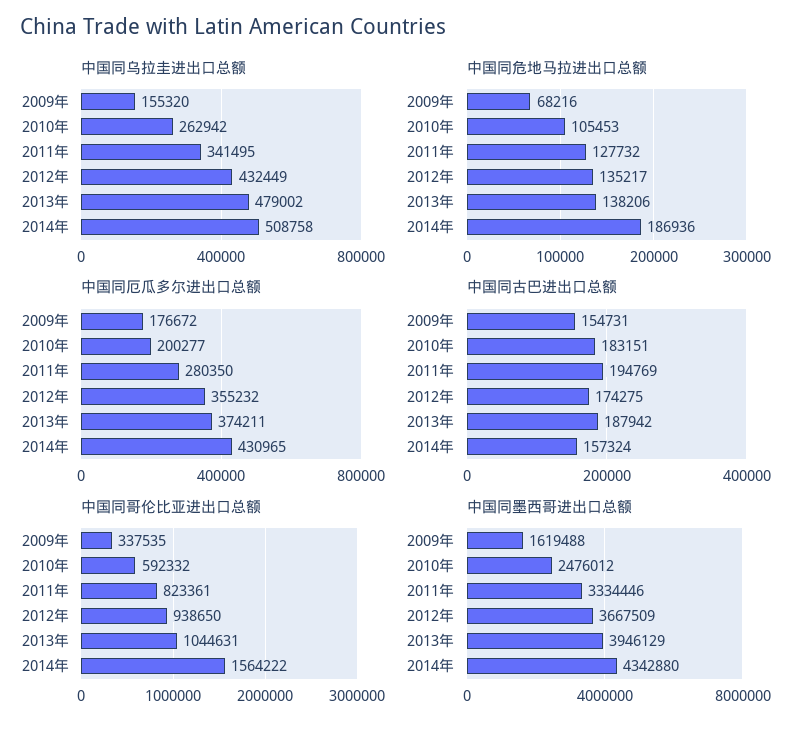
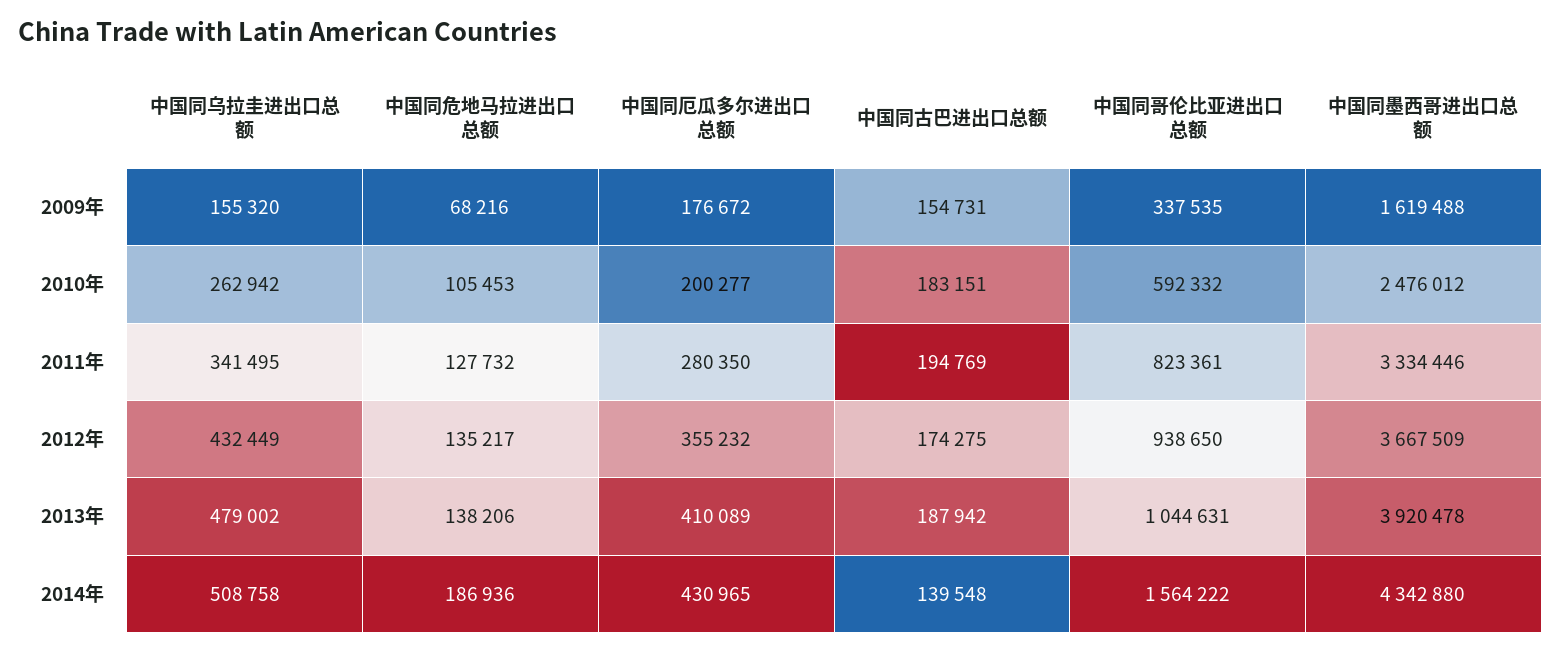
  {
    "中国同乌拉圭进出口总额": {
      "2009年": 155320,
      "2010年": 262942,
      "2011年": 341495,
      "2012年": 432449,
      "2013年": 479002,
      "2014年": 508758
    },
    "中国同危地马拉进出口总额": {
      "2009年": 68216,
      "2010年": 105453,
      "2011年": 127732,
      "2012年": 135217,
      "2013年": 138206,
      "2014年": 186936
    },
    "中国同厄瓜多尔进出口总额": {
      "2009年": 176672,
      "2010年": 200277,
      "2011年": 280350,
      "2012年": 355232,
-     "2013年": 374211,
+     "2013年": 410089,
      "2014年": 430965
    },
    "中国同古巴进出口总额": {
      "2009年": 154731,
      "2010年": 183151,
      "2011年": 194769,
      "2012年": 174275,
      "2013年": 187942,
-     "2014年": 157324
+     "2014年": 139548
    },
    "中国同哥伦比亚进出口总额": {
      "2009年": 337535,
      "2010年": 592332,
      "2011年": 823361,
      "2012年": 938650,
      "2013年": 1044631,
      "2014年": 1564222
    },
    "中国同墨西哥进出口总额": {
      "2009年": 1619488,
      "2010年": 2476012,
      "2011年": 3334446,
      "2012年": 3667509,
-     "2013年": 3946129,
+     "2013年": 3920478,
      "2014年": 4342880
    }
  }

